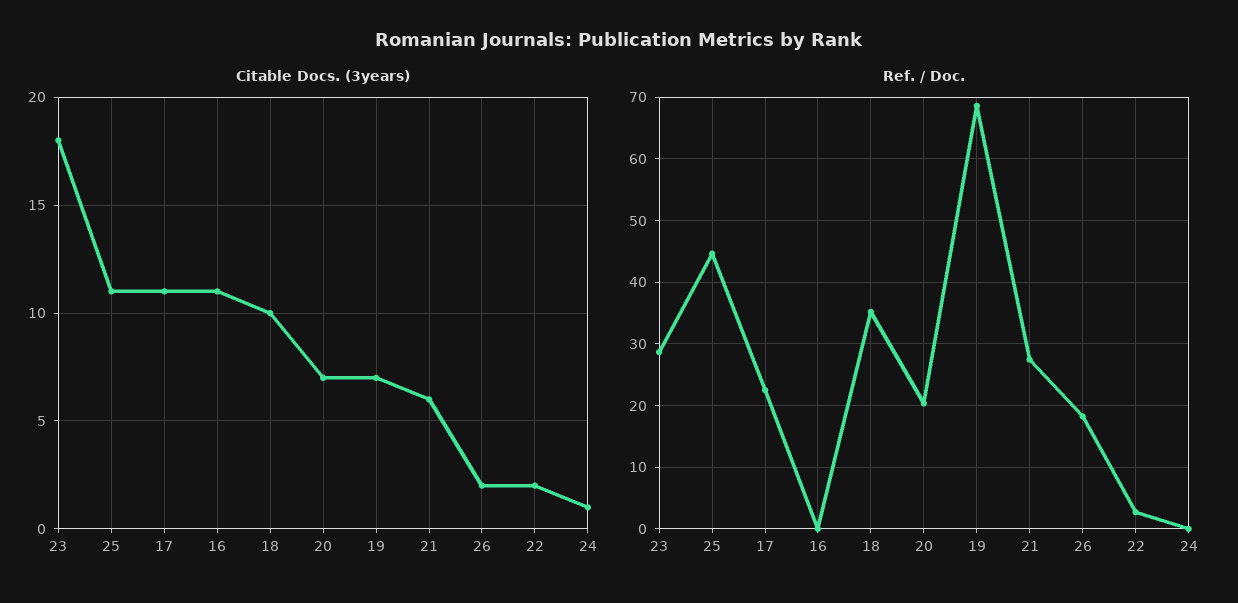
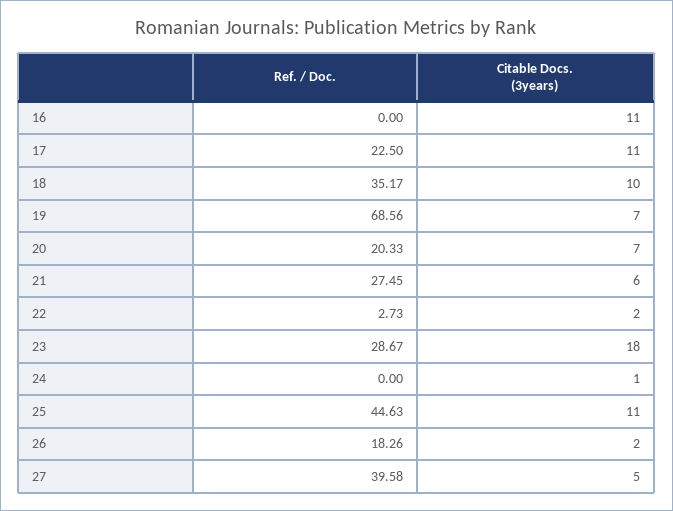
  {
    "Citable Docs. (3years)": {
      "23": 18,
      "25": 11,
      "17": 11,
      "16": 11,
      "18": 10,
      "20": 7,
      "19": 7,
      "21": 6,
      "26": 2,
      "22": 2,
-     "24": 1
+     "24": 1,
+     "27": 5
    },
    "Ref. / Doc.": {
      "23": 28.67,
      "25": 44.63,
      "17": 22.5,
      "16": 0,
      "18": 35.17,
      "20": 20.33,
      "19": 68.56,
      "21": 27.45,
      "26": 18.26,
      "22": 2.73,
-     "24": 0
+     "24": 0,
+     "27": 39.58
    }
  }

